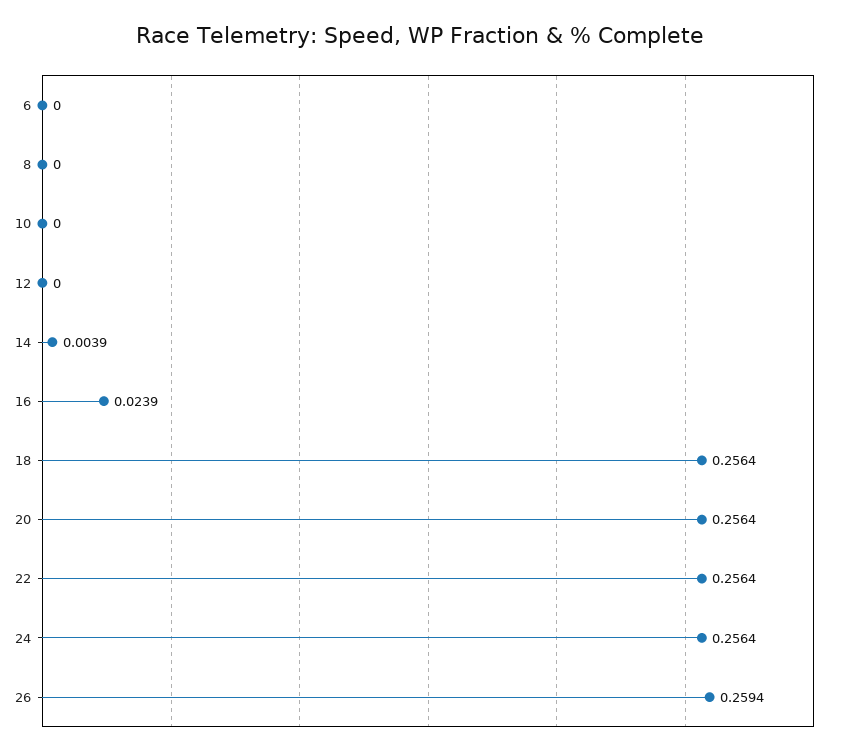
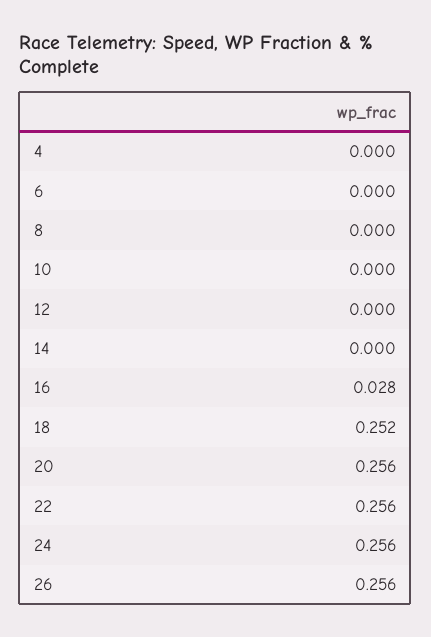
  {
    "6": 0,
    "8": 0,
    "10": 0,
    "12": 0,
-   "14": 0.0039,
+   "14": 0,
-   "16": 0.0239,
+   "16": 0.028,
-   "18": 0.2564,
+   "18": 0.252,
    "20": 0.2564,
    "22": 0.2564,
    "24": 0.2564,
-   "26": 0.2594
+   "26": 0.256,
+   "4": 0
  }

